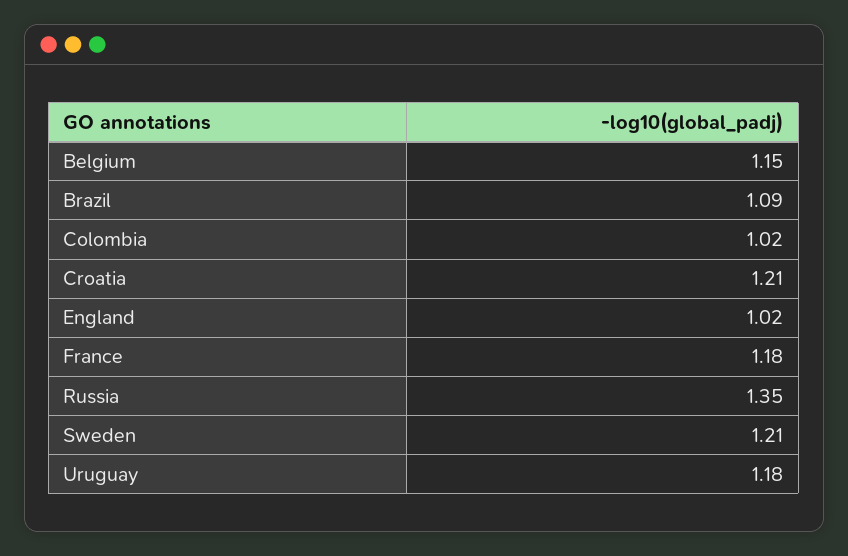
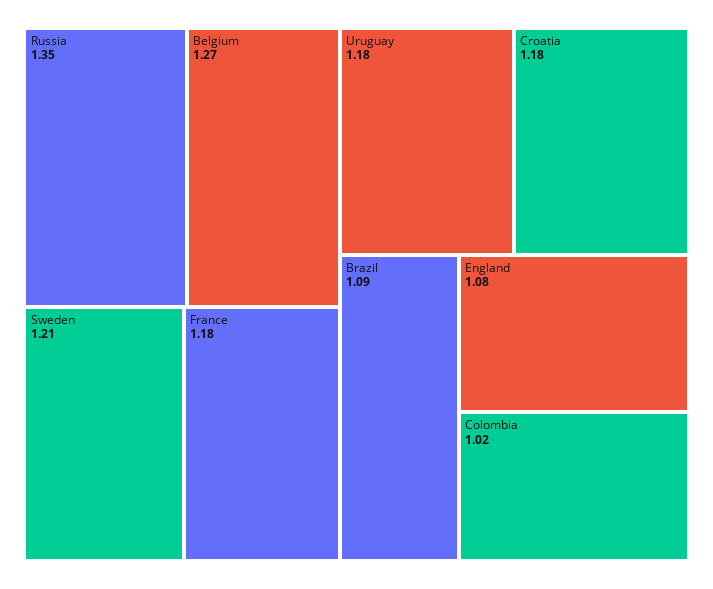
  {
-   "Belgium": 1.15,
+   "Belgium": 1.27,
    "Brazil": 1.09,
    "Colombia": 1.02,
-   "Croatia": 1.21,
+   "Croatia": 1.18,
-   "England": 1.02,
+   "England": 1.08,
    "France": 1.18,
    "Russia": 1.35,
    "Sweden": 1.21,
    "Uruguay": 1.18
  }

